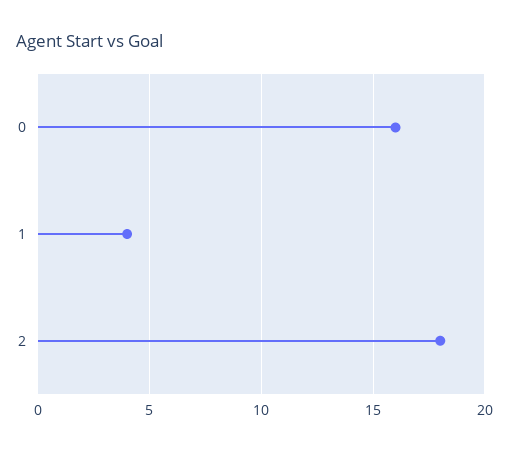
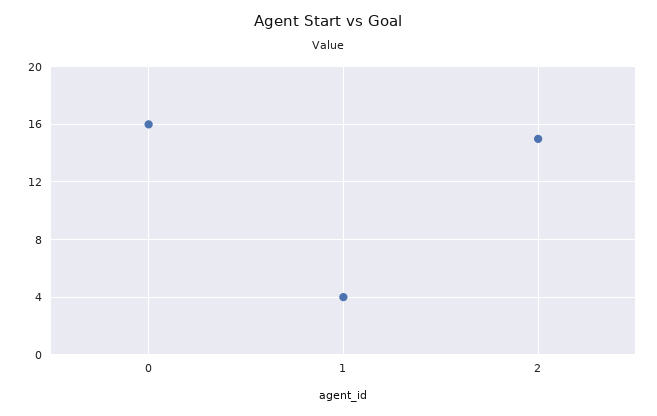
  {
    "0": 16,
    "1": 4,
-   "2": 18
+   "2": 15
  }

